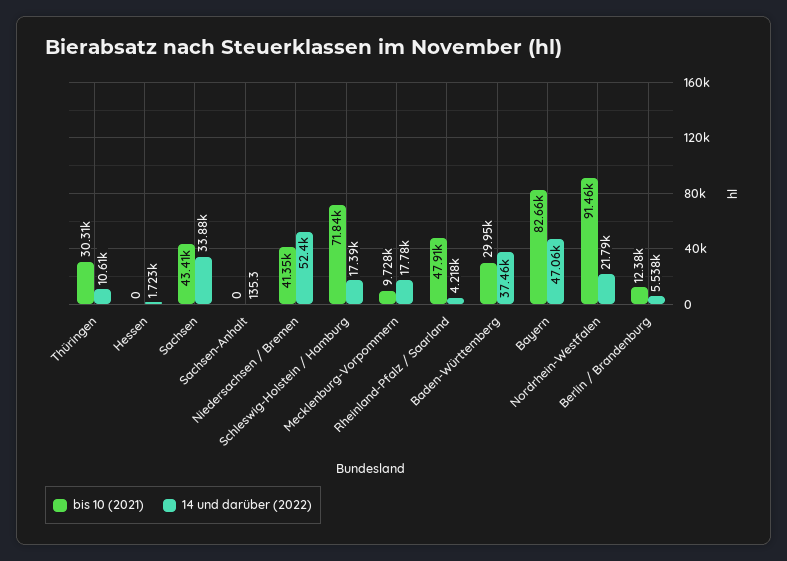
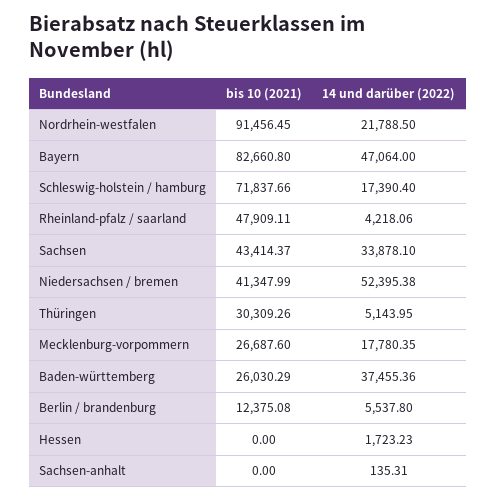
  {
    "bis 10 (2021)": {
      "Thüringen": 30309.26,
      "Hessen": 0,
      "Sachsen": 43414.37,
      "Sachsen-Anhalt": 0,
      "Niedersachsen / Bremen": 41347.99,
      "Schleswig-Holstein / Hamburg": 71837.66,
-     "Mecklenburg-Vorpommern": 9728,
+     "Mecklenburg-Vorpommern": 26687.6,
      "Rheinland-Pfalz / Saarland": 47909.11,
-     "Baden-Württemberg": 29950,
+     "Baden-Württemberg": 26030.29,
      "Bayern": 82660.8,
      "Nordrhein-Westfalen": 91456.45,
      "Berlin / Brandenburg": 12375.08
    },
    "14 und darüber (2022)": {
-     "Thüringen": 10610,
+     "Thüringen": 5143.95,
      "Hessen": 1723.23,
      "Sachsen": 33878.1,
      "Sachsen-Anhalt": 135.31,
      "Niedersachsen / Bremen": 52395.38,
      "Schleswig-Holstein / Hamburg": 17390.4,
      "Mecklenburg-Vorpommern": 17780.35,
      "Rheinland-Pfalz / Saarland": 4218.06,
      "Baden-Württemberg": 37455.36,
      "Bayern": 47064,
      "Nordrhein-Westfalen": 21788.5,
      "Berlin / Brandenburg": 5537.8
    }
  }

